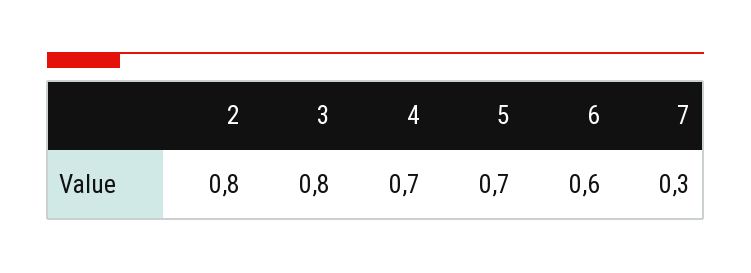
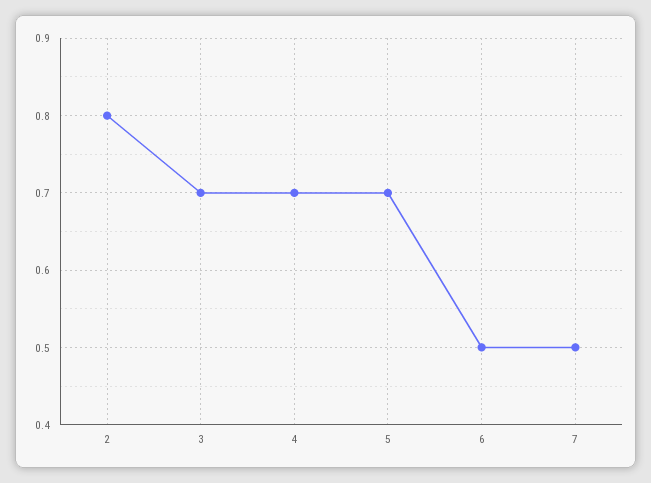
  {
    "2": 0.8,
-   "3": 0.8,
+   "3": 0.7,
    "4": 0.7,
    "5": 0.7,
-   "6": 0.6,
+   "6": 0.5,
-   "7": 0.3
+   "7": 0.5
  }

